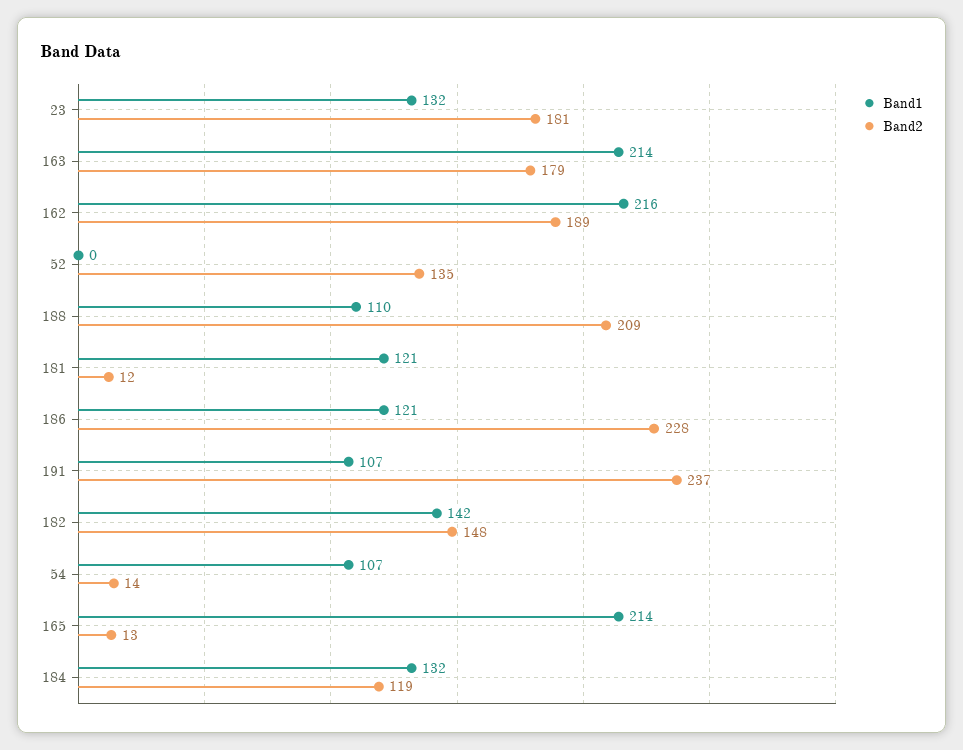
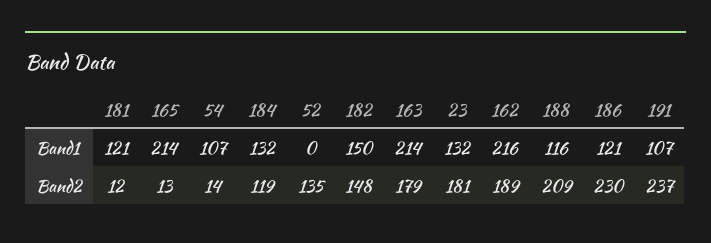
  {
    "Band1": {
      "23": 132,
      "163": 214,
      "162": 216,
      "52": 0,
-     "188": 110,
+     "188": 116,
      "181": 121,
      "186": 121,
      "191": 107,
-     "182": 142,
+     "182": 150,
      "54": 107,
      "165": 214,
      "184": 132
    },
    "Band2": {
      "23": 181,
      "163": 179,
      "162": 189,
      "52": 135,
      "188": 209,
      "181": 12,
-     "186": 228,
+     "186": 230,
      "191": 237,
      "182": 148,
      "54": 14,
      "165": 13,
      "184": 119
    }
  }

